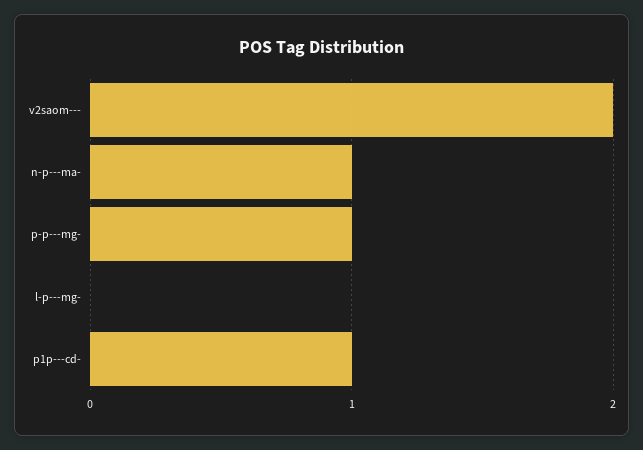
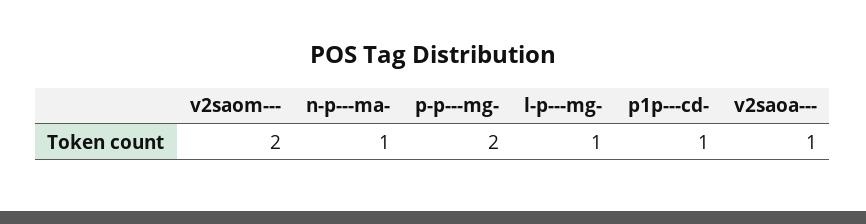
  {
    "v2saom---": 2,
    "n-p---ma-": 1,
-   "p-p---mg-": 1,
+   "p-p---mg-": 2,
-   "l-p---mg-": 0,
+   "l-p---mg-": 1,
-   "p1p---cd-": 1
+   "p1p---cd-": 1,
+   "v2saoa---": 1
  }

